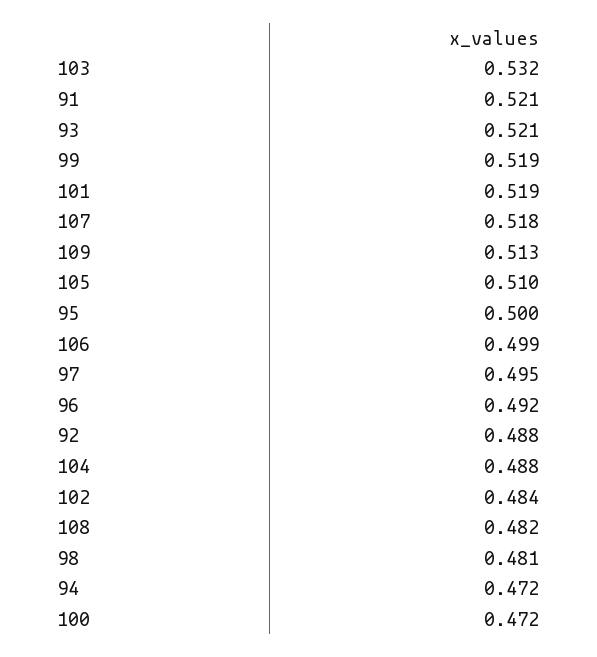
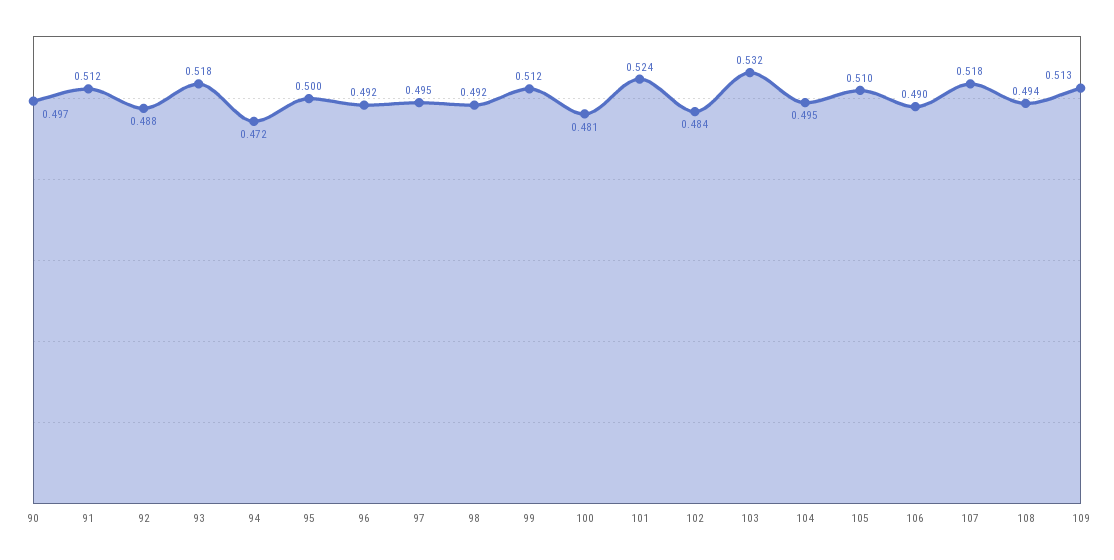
  {
    "103": 0.532,
-   "91": 0.521,
+   "91": 0.512,
-   "93": 0.521,
+   "93": 0.518,
-   "99": 0.519,
+   "99": 0.512,
-   "101": 0.519,
+   "101": 0.524,
    "107": 0.518,
    "109": 0.513,
    "105": 0.51,
    "95": 0.5,
-   "106": 0.499,
+   "106": 0.49,
    "97": 0.495,
    "96": 0.492,
    "92": 0.488,
-   "104": 0.488,
+   "104": 0.495,
    "102": 0.484,
-   "108": 0.482,
+   "108": 0.494,
-   "98": 0.481,
+   "98": 0.492,
    "94": 0.472,
-   "100": 0.472
+   "100": 0.481,
+   "90": 0.497
  }

